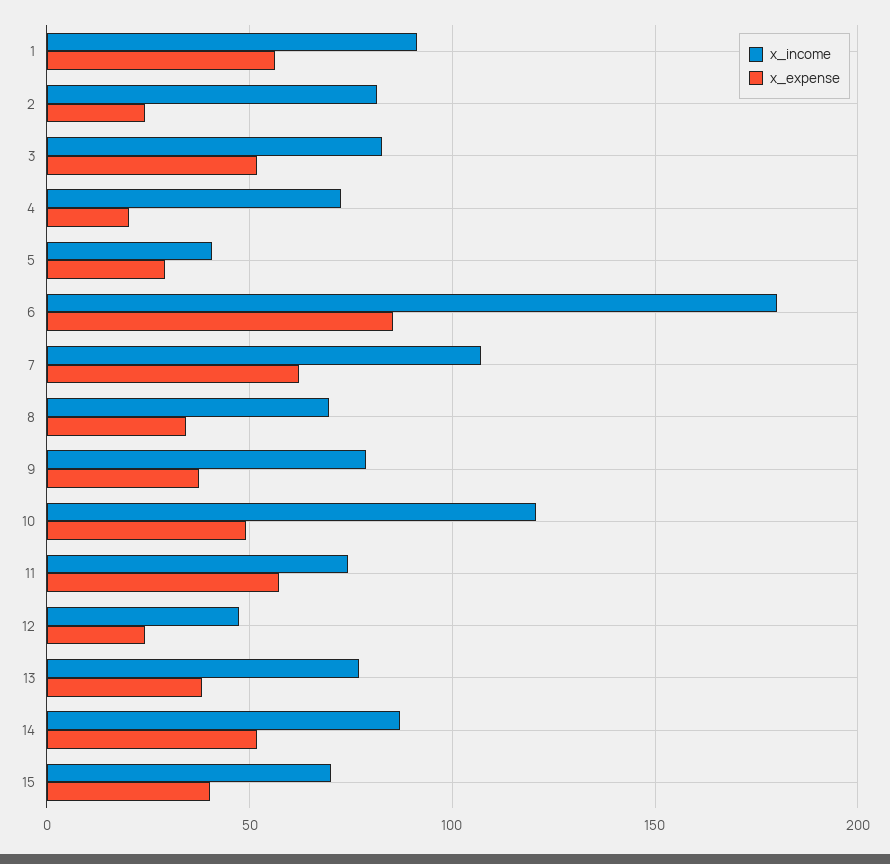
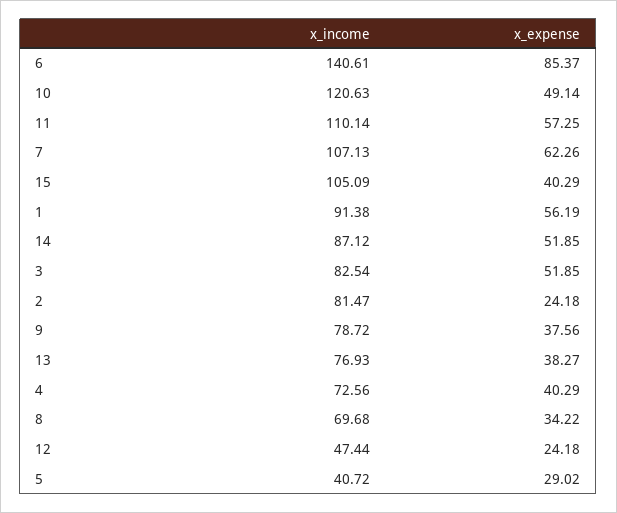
  {
    "x_income": {
      "1": 91.38,
      "2": 81.47,
      "3": 82.54,
      "4": 72.56,
      "5": 40.72,
-     "6": 180,
+     "6": 140.61,
      "7": 107.13,
      "8": 69.68,
      "9": 78.72,
      "10": 120.63,
-     "11": 75,
+     "11": 110.14,
      "12": 47.44,
      "13": 76.93,
      "14": 87.12,
-     "15": 70
+     "15": 105.09
    },
    "x_expense": {
      "1": 56.19,
      "2": 24.18,
      "3": 51.85,
-     "4": 20,
+     "4": 40.29,
      "5": 29.02,
      "6": 85.37,
      "7": 62.26,
      "8": 34.22,
      "9": 37.56,
      "10": 49.14,
      "11": 57.25,
      "12": 24.18,
      "13": 38.27,
      "14": 51.85,
      "15": 40.29
    }
  }

